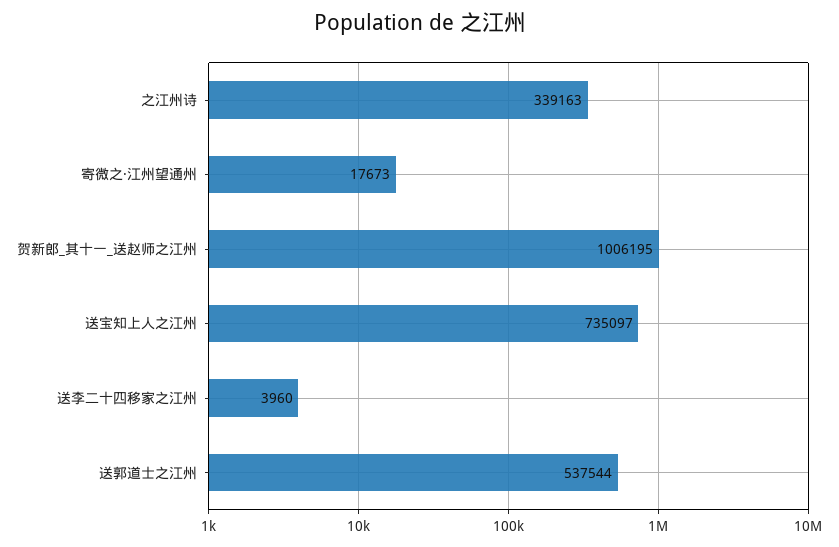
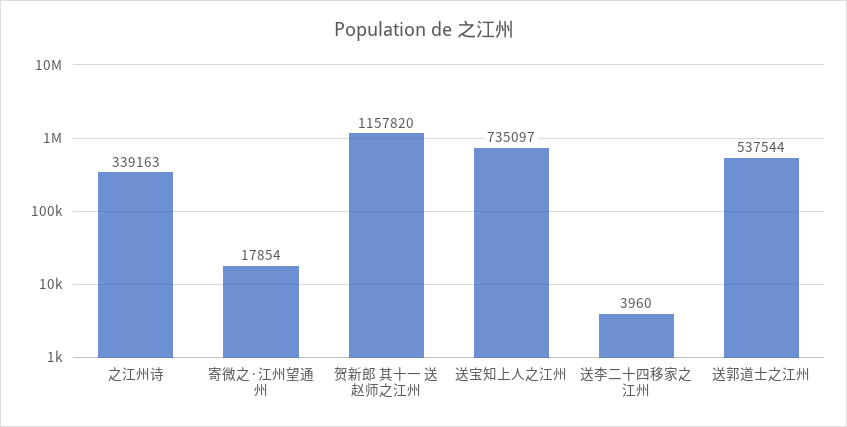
  {
    "之江州诗": 339163,
-   "寄微之·江州望通州": 17673,
+   "寄微之·江州望通州": 17854,
-   "贺新郎_其十一_送赵师之江州": 1006195,
+   "贺新郎_其十一_送赵师之江州": 1157820,
    "送宝知上人之江州": 735097,
    "送李二十四移家之江州": 3960,
    "送郭道士之江州": 537544
  }

